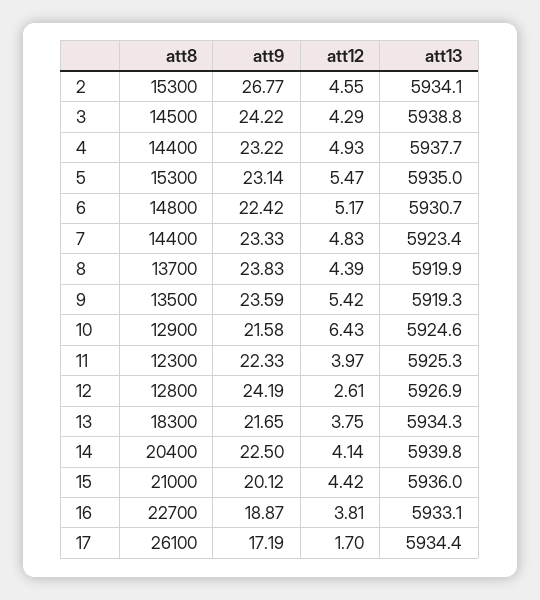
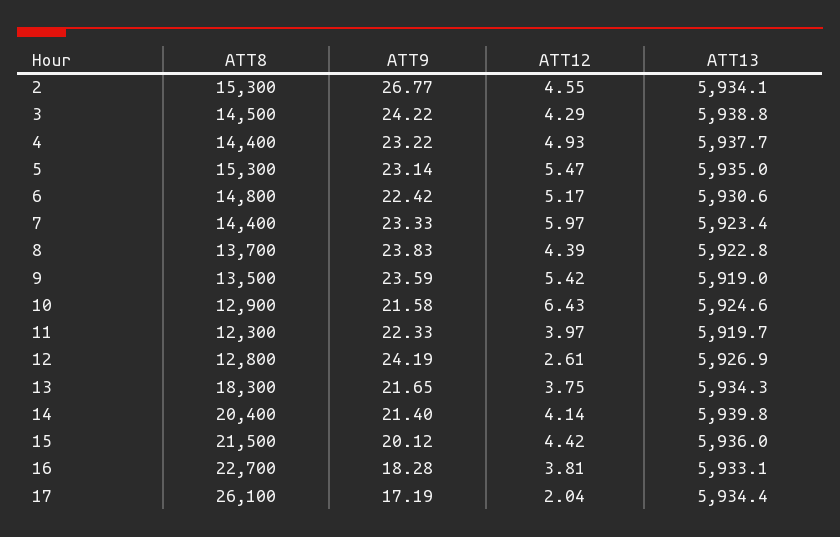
  {
    "att8": {
      "2": 15300,
      "3": 14500,
      "4": 14400,
      "5": 15300,
      "6": 14800,
      "7": 14400,
      "8": 13700,
      "9": 13500,
      "10": 12900,
      "11": 12300,
      "12": 12800,
      "13": 18300,
      "14": 20400,
-     "15": 21000,
+     "15": 21500,
      "16": 22700,
      "17": 26100
    },
    "att9": {
      "2": 26.77,
      "3": 24.22,
      "4": 23.22,
      "5": 23.14,
      "6": 22.42,
      "7": 23.33,
      "8": 23.83,
      "9": 23.59,
      "10": 21.58,
      "11": 22.33,
      "12": 24.19,
      "13": 21.65,
-     "14": 22.5,
+     "14": 21.4,
      "15": 20.12,
-     "16": 18.87,
+     "16": 18.28,
      "17": 17.19
    },
    "att12": {
      "2": 4.55,
      "3": 4.29,
      "4": 4.93,
      "5": 5.47,
      "6": 5.17,
-     "7": 4.83,
+     "7": 5.97,
      "8": 4.39,
      "9": 5.42,
      "10": 6.43,
      "11": 3.97,
      "12": 2.61,
      "13": 3.75,
      "14": 4.14,
      "15": 4.42,
      "16": 3.81,
-     "17": 1.7
+     "17": 2.04
    },
    "att13": {
      "2": 5934.1,
      "3": 5938.8,
      "4": 5937.7,
      "5": 5935,
-     "6": 5930.7,
+     "6": 5930.6,
      "7": 5923.4,
-     "8": 5919.9,
+     "8": 5922.8,
-     "9": 5919.3,
+     "9": 5919,
      "10": 5924.6,
-     "11": 5925.3,
+     "11": 5919.7,
      "12": 5926.9,
      "13": 5934.3,
      "14": 5939.8,
      "15": 5936,
      "16": 5933.1,
      "17": 5934.4
    }
  }

